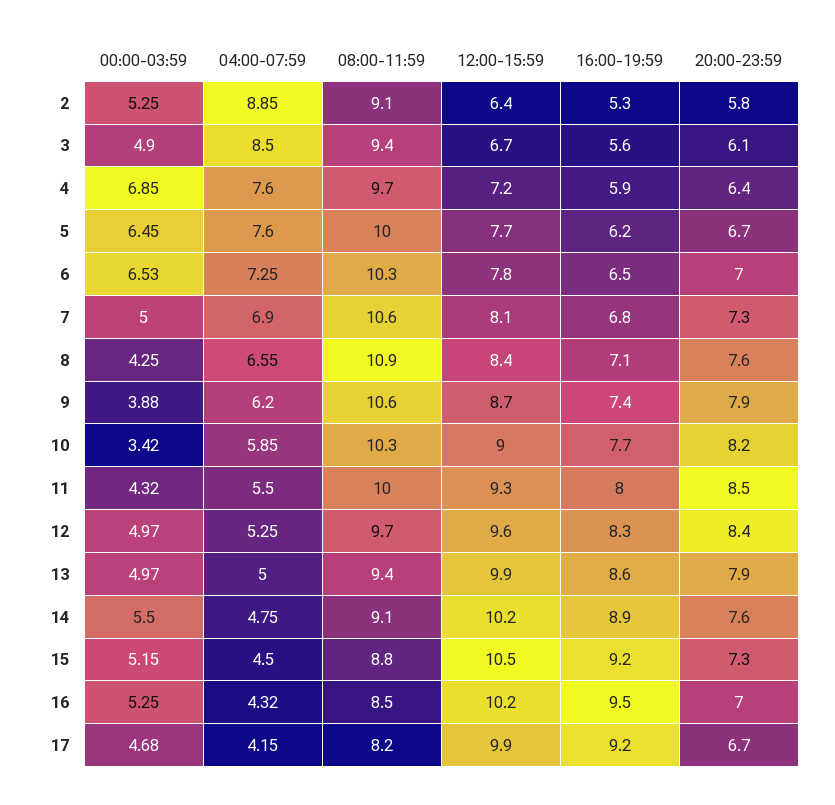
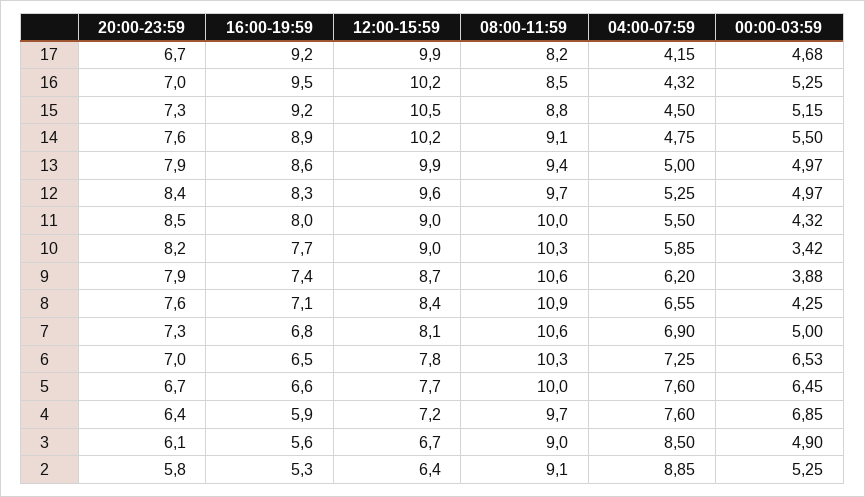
  {
    "00:00-03:59": {
      "2": 5.25,
      "3": 4.9,
      "4": 6.85,
      "5": 6.45,
      "6": 6.53,
      "7": 5,
      "8": 4.25,
      "9": 3.88,
      "10": 3.42,
      "11": 4.32,
      "12": 4.97,
      "13": 4.97,
      "14": 5.5,
      "15": 5.15,
      "16": 5.25,
      "17": 4.68
    },
    "04:00-07:59": {
      "2": 8.85,
      "3": 8.5,
      "4": 7.6,
      "5": 7.6,
      "6": 7.25,
      "7": 6.9,
      "8": 6.55,
      "9": 6.2,
      "10": 5.85,
      "11": 5.5,
      "12": 5.25,
      "13": 5,
      "14": 4.75,
      "15": 4.5,
      "16": 4.32,
      "17": 4.15
    },
    "08:00-11:59": {
      "2": 9.1,
-     "3": 9.4,
+     "3": 9,
      "4": 9.7,
      "5": 10,
      "6": 10.3,
      "7": 10.6,
      "8": 10.9,
      "9": 10.6,
      "10": 10.3,
      "11": 10,
      "12": 9.7,
      "13": 9.4,
      "14": 9.1,
      "15": 8.8,
      "16": 8.5,
      "17": 8.2
    },
    "12:00-15:59": {
      "2": 6.4,
      "3": 6.7,
      "4": 7.2,
      "5": 7.7,
      "6": 7.8,
      "7": 8.1,
      "8": 8.4,
      "9": 8.7,
      "10": 9,
-     "11": 9.3,
+     "11": 9,
      "12": 9.6,
      "13": 9.9,
      "14": 10.2,
      "15": 10.5,
      "16": 10.2,
      "17": 9.9
    },
    "16:00-19:59": {
      "2": 5.3,
      "3": 5.6,
      "4": 5.9,
-     "5": 6.2,
+     "5": 6.6,
      "6": 6.5,
      "7": 6.8,
      "8": 7.1,
      "9": 7.4,
      "10": 7.7,
      "11": 8,
      "12": 8.3,
      "13": 8.6,
      "14": 8.9,
      "15": 9.2,
      "16": 9.5,
      "17": 9.2
    },
    "20:00-23:59": {
      "2": 5.8,
      "3": 6.1,
      "4": 6.4,
      "5": 6.7,
      "6": 7,
      "7": 7.3,
      "8": 7.6,
      "9": 7.9,
      "10": 8.2,
      "11": 8.5,
      "12": 8.4,
      "13": 7.9,
      "14": 7.6,
      "15": 7.3,
      "16": 7,
      "17": 6.7
    }
  }

